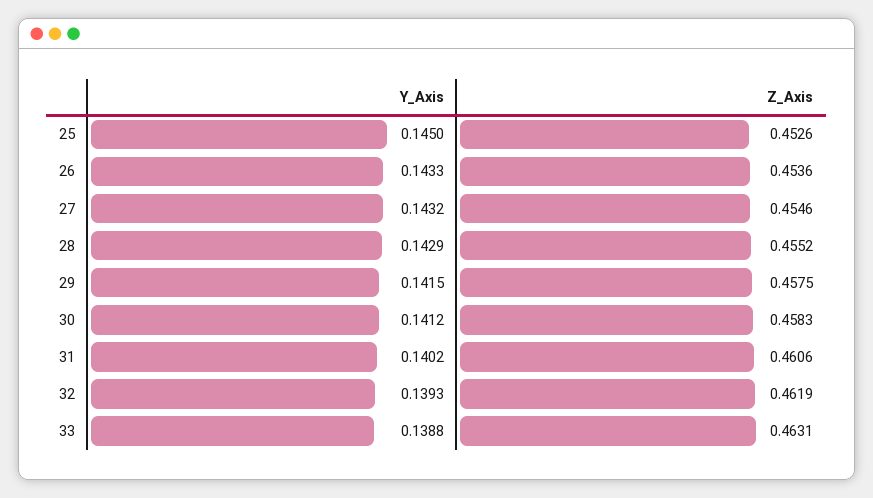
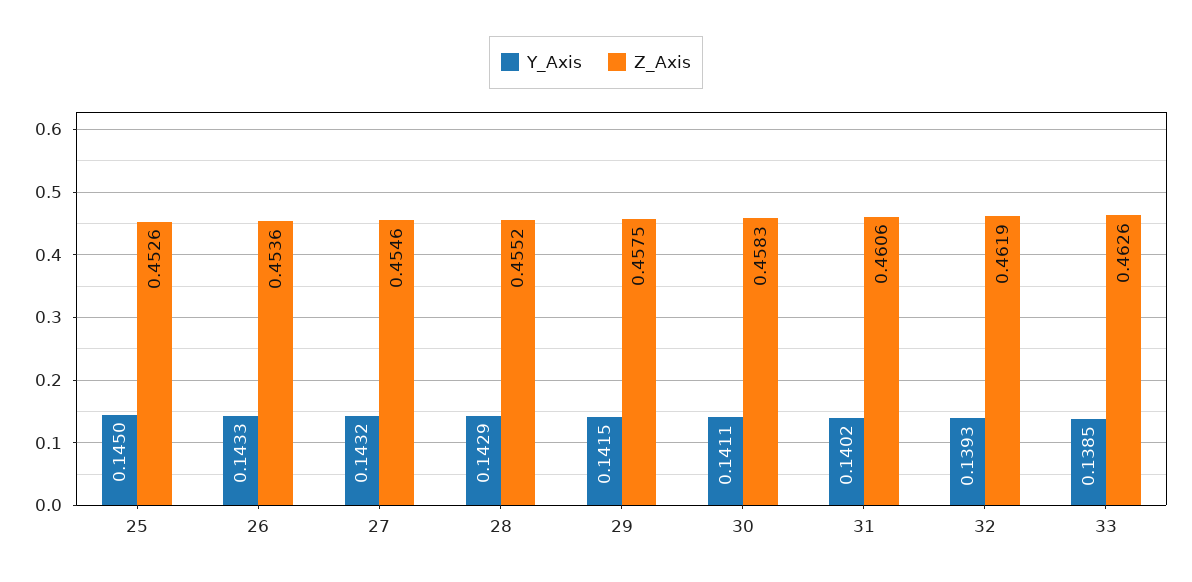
  {
    "Y_Axis": {
      "25": 0.145,
      "26": 0.1433,
      "27": 0.1432,
      "28": 0.1429,
      "29": 0.1415,
-     "30": 0.1412,
+     "30": 0.1411,
      "31": 0.1402,
      "32": 0.1393,
-     "33": 0.1388
+     "33": 0.1385
    },
    "Z_Axis": {
      "25": 0.4526,
      "26": 0.4536,
      "27": 0.4546,
      "28": 0.4552,
      "29": 0.4575,
      "30": 0.4583,
      "31": 0.4606,
      "32": 0.4619,
-     "33": 0.4631
+     "33": 0.4626
    }
  }

